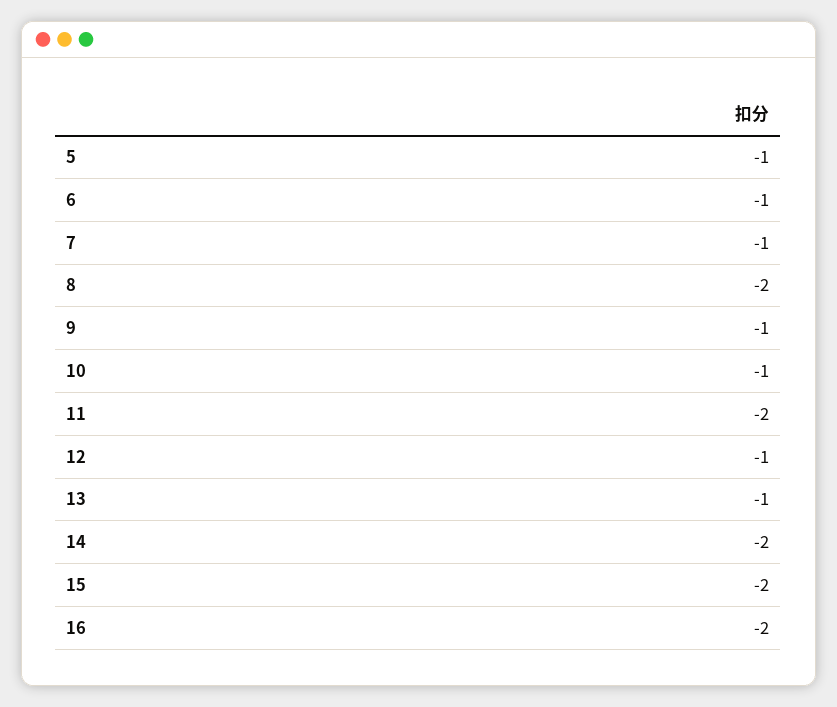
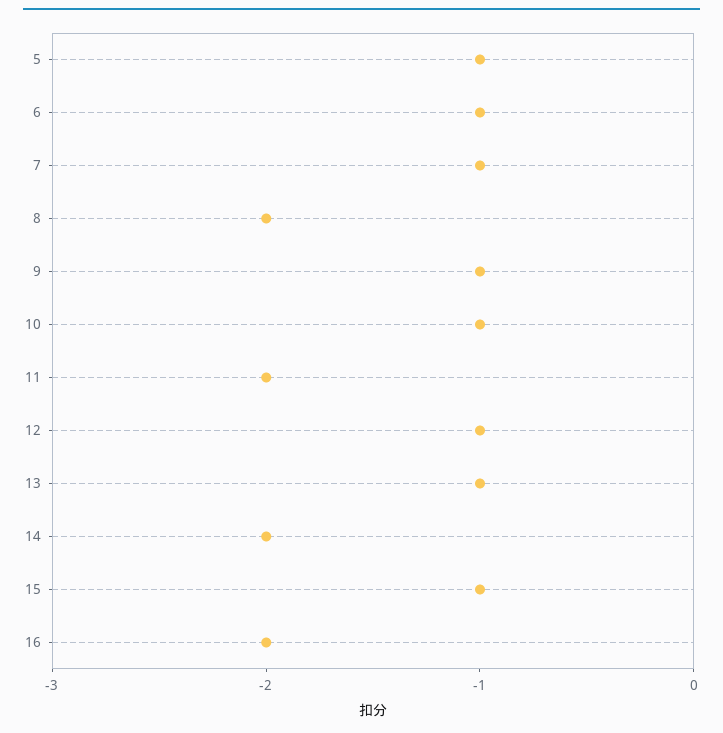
  {
    "5": -1,
    "6": -1,
    "7": -1,
    "8": -2,
    "9": -1,
    "10": -1,
    "11": -2,
    "12": -1,
    "13": -1,
    "14": -2,
-   "15": -2,
+   "15": -1,
    "16": -2
  }

